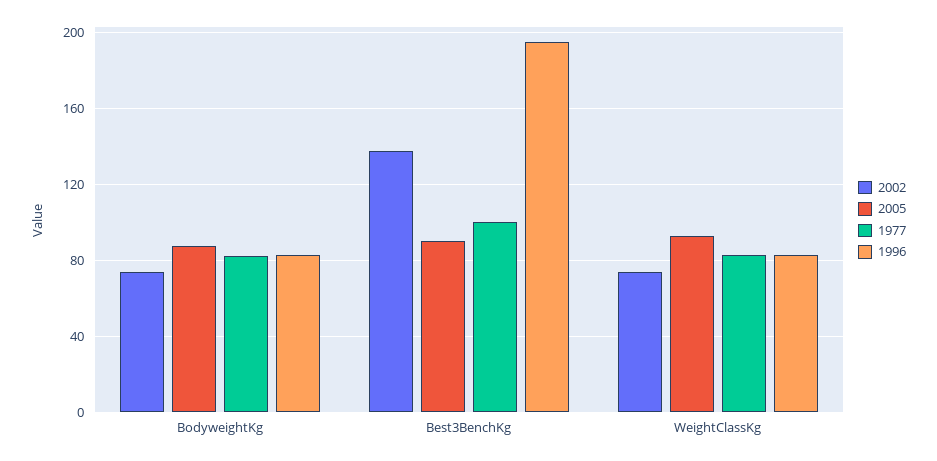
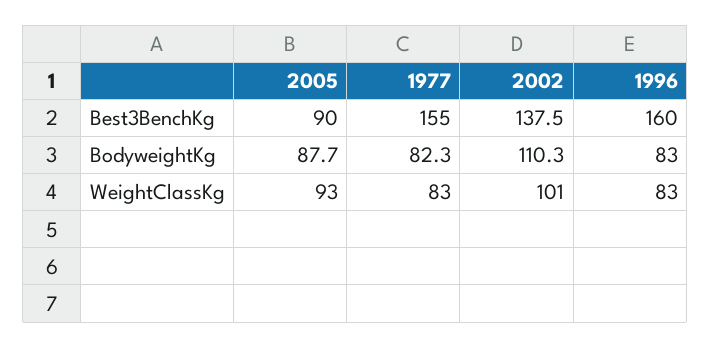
  {
    "2002": {
-     "BodyweightKg": 75,
+     "BodyweightKg": 110.3,
      "Best3BenchKg": 137.5,
-     "WeightClassKg": 75
+     "WeightClassKg": 101
    },
    "2005": {
      "BodyweightKg": 87.7,
      "Best3BenchKg": 90,
      "WeightClassKg": 93
    },
    "1977": {
      "BodyweightKg": 82.3,
-     "Best3BenchKg": 100,
+     "Best3BenchKg": 155,
      "WeightClassKg": 83
    },
    "1996": {
      "BodyweightKg": 83,
-     "Best3BenchKg": 195,
+     "Best3BenchKg": 160,
      "WeightClassKg": 83
    }
  }

